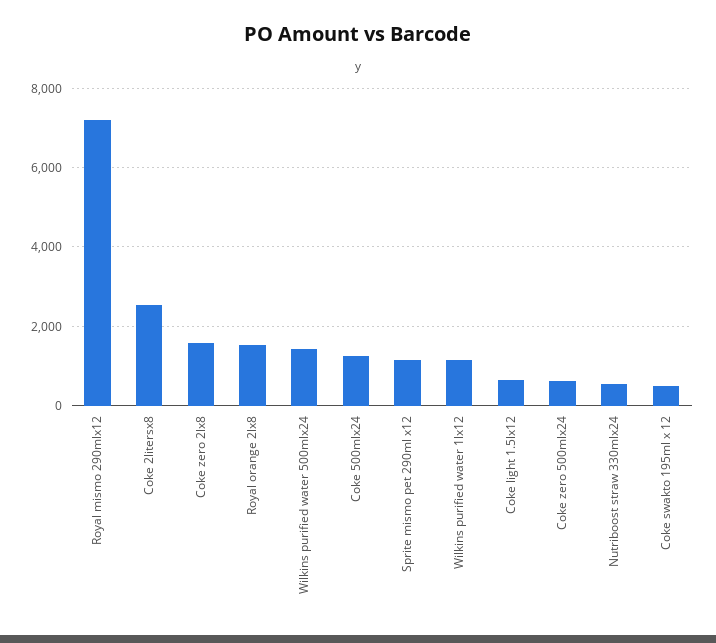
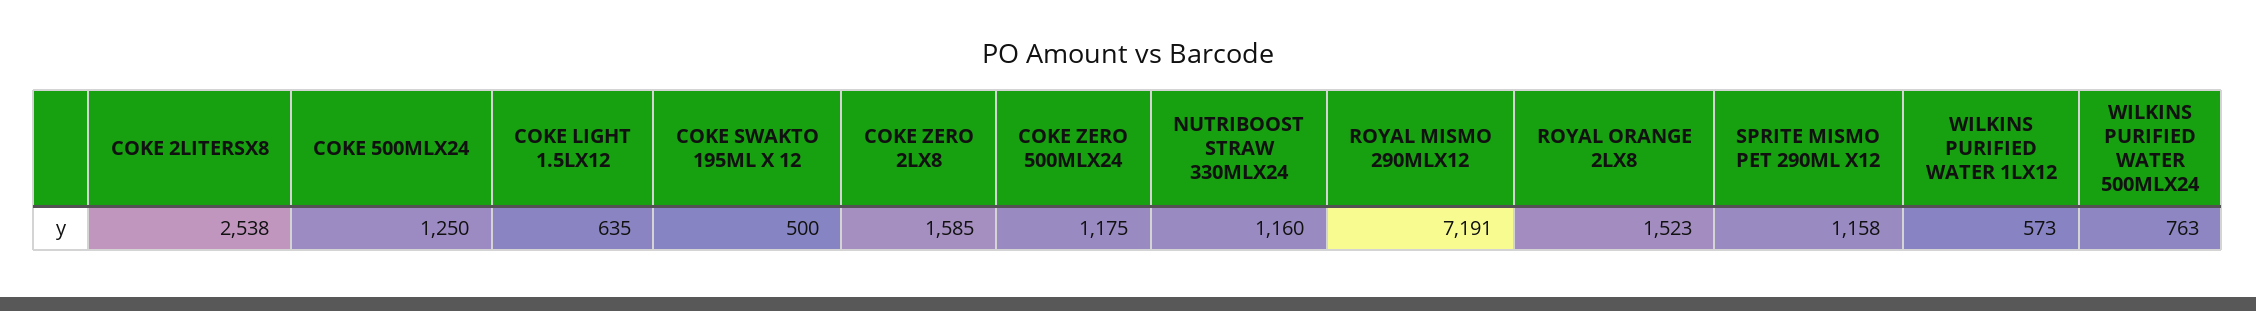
  {
    "Royal mismo 290mlx12": 7191,
    "Coke 2litersx8": 2538,
    "Coke zero 2lx8": 1585,
    "Royal orange 2lx8": 1523,
-   "Wilkins purified water 500mlx24": 1400,
+   "Wilkins purified water 500mlx24": 763,
    "Coke 500mlx24": 1250,
    "Sprite mismo pet 290ml x12": 1158,
-   "Wilkins purified water 1lx12": 1200,
+   "Wilkins purified water 1lx12": 573,
    "Coke light 1.5lx12": 635,
-   "Coke zero 500mlx24": 600,
+   "Coke zero 500mlx24": 1175,
-   "Nutriboost straw 330mlx24": 600,
+   "Nutriboost straw 330mlx24": 1160,
    "Coke swakto 195ml x 12": 500
  }

